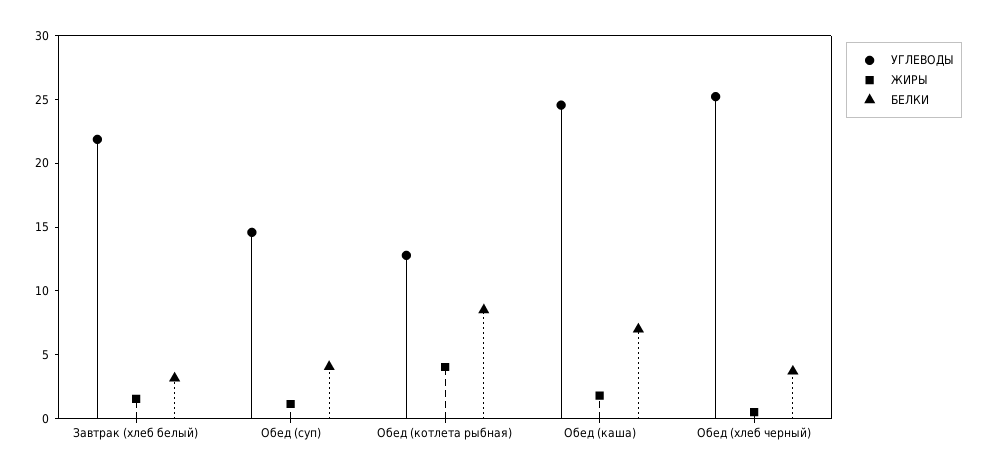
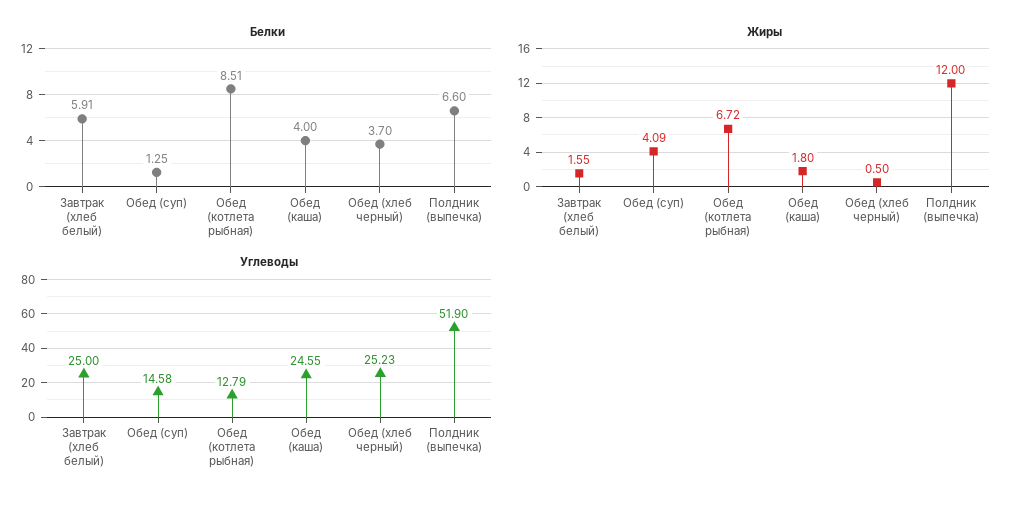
  {
    "УГЛЕВОДЫ": {
-     "Завтрак (хлеб белый)": 22,
+     "Завтрак (хлеб белый)": 25,
      "Обед (суп)": 14.58,
      "Обед (котлета рыбная)": 12.79,
      "Обед (каша)": 24.55,
-     "Обед (хлеб черный)": 25.23
+     "Обед (хлеб черный)": 25.23,
+     "Полдник (выпечка)": 51.9
    },
    "ЖИРЫ": {
      "Завтрак (хлеб белый)": 1.55,
-     "Обед (суп)": 1,
+     "Обед (суп)": 4.09,
-     "Обед (котлета рыбная)": 4,
+     "Обед (котлета рыбная)": 6.72,
      "Обед (каша)": 1.8,
-     "Обед (хлеб черный)": 0.5
+     "Обед (хлеб черный)": 0.5,
+     "Полдник (выпечка)": 12
    },
    "БЕЛКИ": {
-     "Завтрак (хлеб белый)": 3,
+     "Завтрак (хлеб белый)": 5.91,
-     "Обед (суп)": 4,
+     "Обед (суп)": 1.25,
      "Обед (котлета рыбная)": 8.51,
-     "Обед (каша)": 7,
+     "Обед (каша)": 4,
-     "Обед (хлеб черный)": 3.7
+     "Обед (хлеб черный)": 3.7,
+     "Полдник (выпечка)": 6.6
    }
  }

